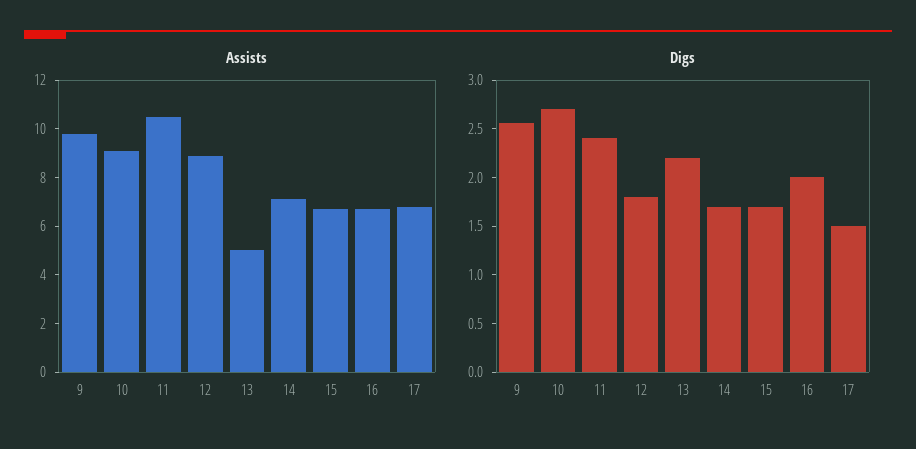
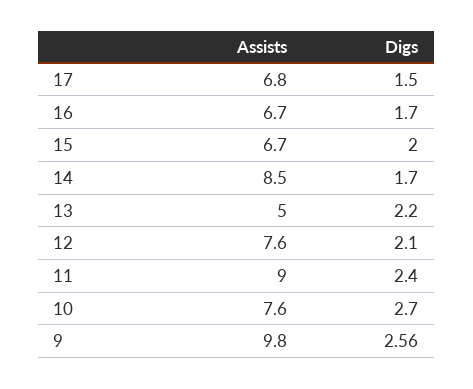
  {
    "Assists": {
      "9": 9.8,
-     "10": 9,
+     "10": 7.6,
-     "11": 10.5,
+     "11": 9,
-     "12": 9,
+     "12": 7.6,
      "13": 5,
-     "14": 7,
+     "14": 8.5,
      "15": 6.7,
      "16": 6.7,
      "17": 6.8
    },
    "Digs": {
      "9": 2.56,
      "10": 2.7,
      "11": 2.4,
-     "12": 1.8,
+     "12": 2.1,
      "13": 2.2,
      "14": 1.7,
-     "15": 1.7,
+     "15": 2,
-     "16": 2,
+     "16": 1.7,
      "17": 1.5
    }
  }

